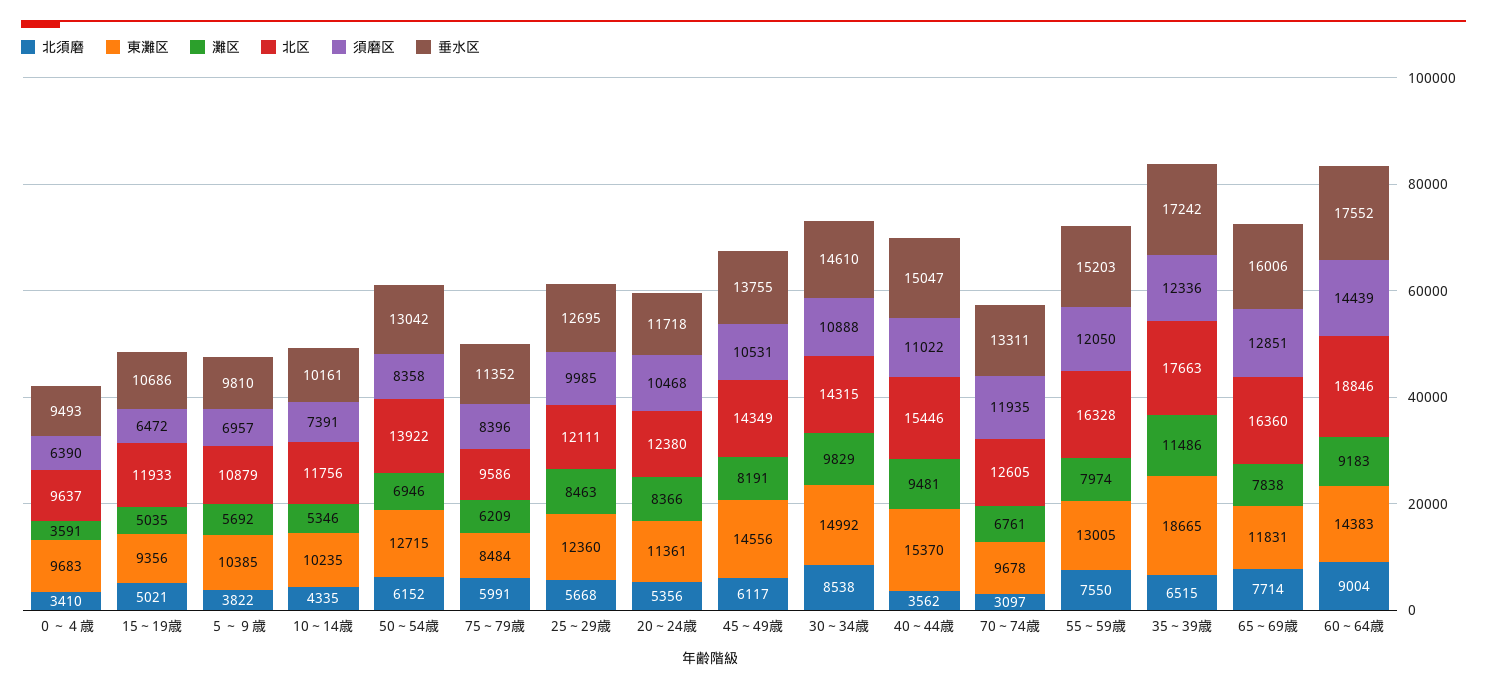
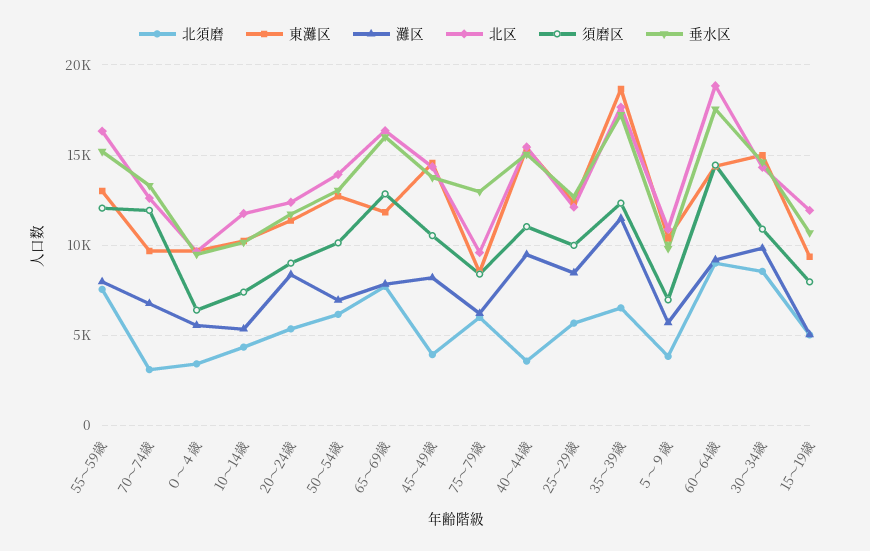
  {
    "北須磨": {
      "０～４歳": 3410,
      "15～19歳": 5021,
      "５～９歳": 3822,
      "10～14歳": 4335,
      "50～54歳": 6152,
      "75～79歳": 5991,
      "25～29歳": 5668,
      "20～24歳": 5356,
-     "45～49歳": 6117,
+     "45～49歳": 4000,
      "30～34歳": 8538,
      "40～44歳": 3562,
      "70～74歳": 3097,
      "55～59歳": 7550,
      "35～39歳": 6515,
      "65～69歳": 7714,
      "60～64歳": 9004
    },
    "東灘区": {
      "０～４歳": 9683,
      "15～19歳": 9356,
      "５～９歳": 10385,
      "10～14歳": 10235,
      "50～54歳": 12715,
      "75～79歳": 8484,
      "25～29歳": 12360,
      "20～24歳": 11361,
      "45～49歳": 14556,
      "30～34歳": 14992,
      "40～44歳": 15370,
      "70～74歳": 9678,
      "55～59歳": 13005,
      "35～39歳": 18665,
      "65～69歳": 11831,
      "60～64歳": 14383
    },
    "灘区": {
-     "０～４歳": 3591,
+     "０～４歳": 5500,
      "15～19歳": 5035,
      "５～９歳": 5692,
      "10～14歳": 5346,
      "50～54歳": 6946,
      "75～79歳": 6209,
      "25～29歳": 8463,
      "20～24歳": 8366,
      "45～49歳": 8191,
      "30～34歳": 9829,
      "40～44歳": 9481,
      "70～74歳": 6761,
      "55～59歳": 7974,
      "35～39歳": 11486,
      "65～69歳": 7838,
      "60～64歳": 9183
    },
    "北区": {
      "０～４歳": 9637,
      "15～19歳": 11933,
      "５～９歳": 10879,
      "10～14歳": 11756,
      "50～54歳": 13922,
      "75～79歳": 9586,
      "25～29歳": 12111,
      "20～24歳": 12380,
      "45～49歳": 14349,
      "30～34歳": 14315,
      "40～44歳": 15446,
      "70～74歳": 12605,
      "55～59歳": 16328,
      "35～39歳": 17663,
      "65～69歳": 16360,
      "60～64歳": 18846
    },
    "須磨区": {
      "０～４歳": 6390,
-     "15～19歳": 6472,
+     "15～19歳": 8000,
      "５～９歳": 6957,
      "10～14歳": 7391,
-     "50～54歳": 8358,
+     "50～54歳": 10000,
      "75～79歳": 8396,
      "25～29歳": 9985,
-     "20～24歳": 10468,
+     "20～24歳": 9000,
      "45～49歳": 10531,
      "30～34歳": 10888,
      "40～44歳": 11022,
      "70～74歳": 11935,
      "55～59歳": 12050,
      "35～39歳": 12336,
      "65～69歳": 12851,
      "60～64歳": 14439
    },
    "垂水区": {
      "０～４歳": 9493,
      "15～19歳": 10686,
      "５～９歳": 9810,
      "10～14歳": 10161,
      "50～54歳": 13042,
-     "75～79歳": 11352,
+     "75～79歳": 13000,
      "25～29歳": 12695,
      "20～24歳": 11718,
      "45～49歳": 13755,
      "30～34歳": 14610,
      "40～44歳": 15047,
      "70～74歳": 13311,
      "55～59歳": 15203,
      "35～39歳": 17242,
      "65～69歳": 16006,
      "60～64歳": 17552
    }
  }

